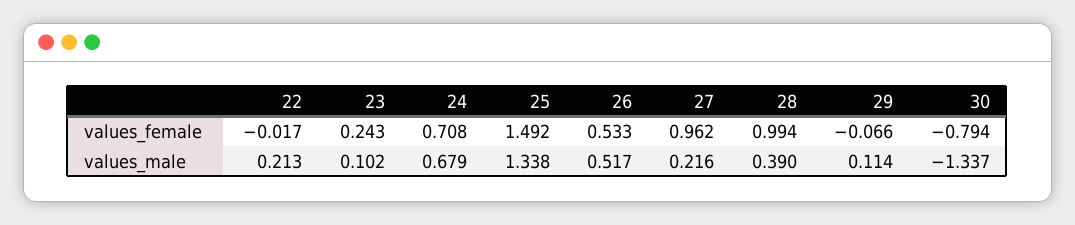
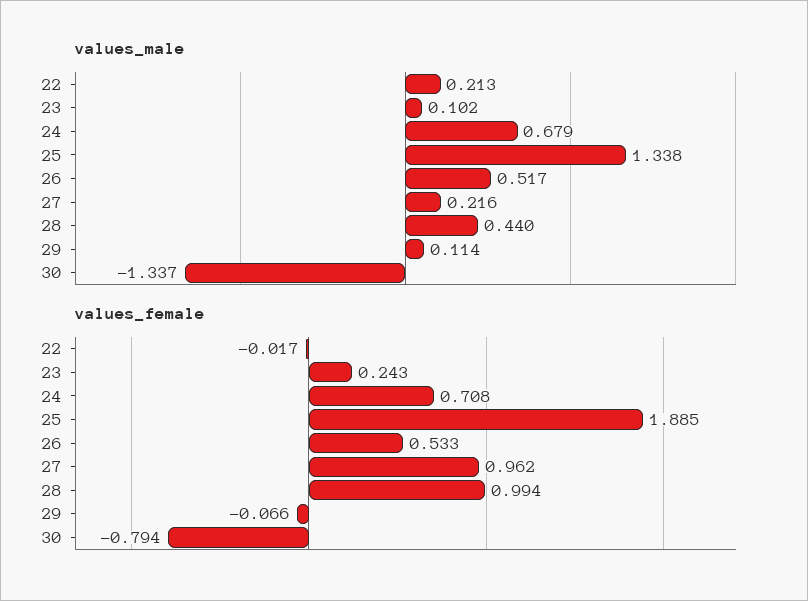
  {
    "values_female": {
      "22": -0.017,
      "23": 0.243,
      "24": 0.708,
-     "25": 1.492,
+     "25": 1.885,
      "26": 0.533,
      "27": 0.962,
      "28": 0.994,
      "29": -0.066,
      "30": -0.794
    },
    "values_male": {
      "22": 0.213,
      "23": 0.102,
      "24": 0.679,
      "25": 1.338,
      "26": 0.517,
      "27": 0.216,
-     "28": 0.39,
+     "28": 0.44,
      "29": 0.114,
      "30": -1.337
    }
  }

